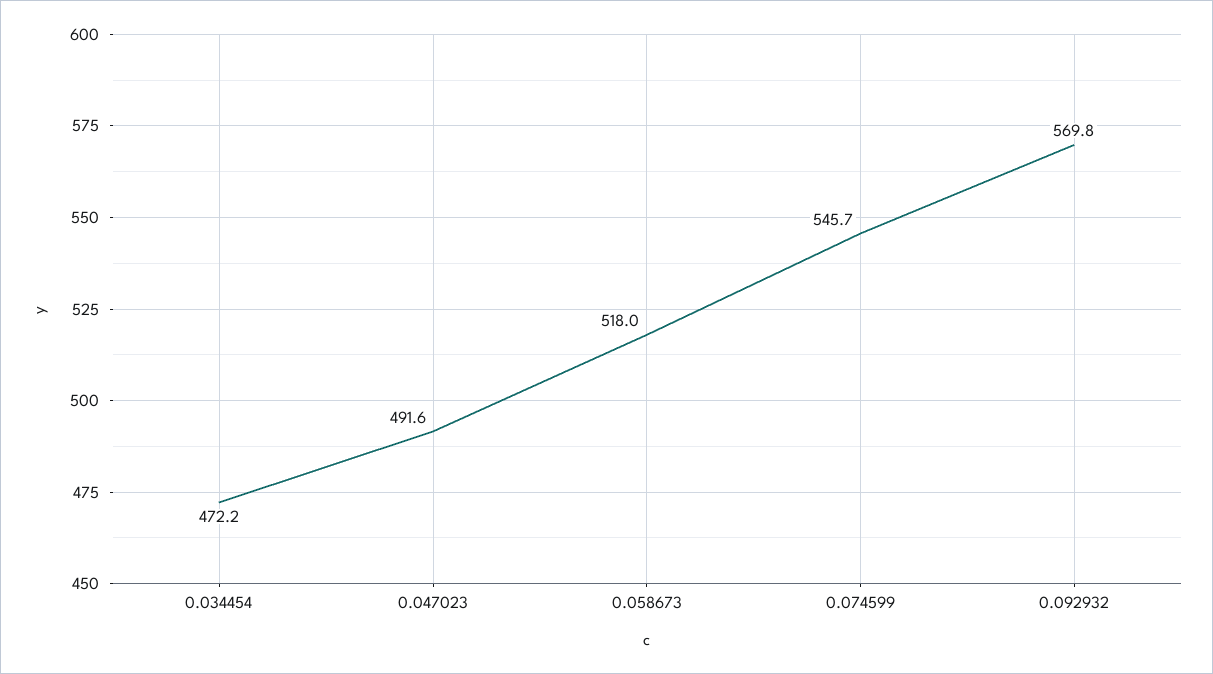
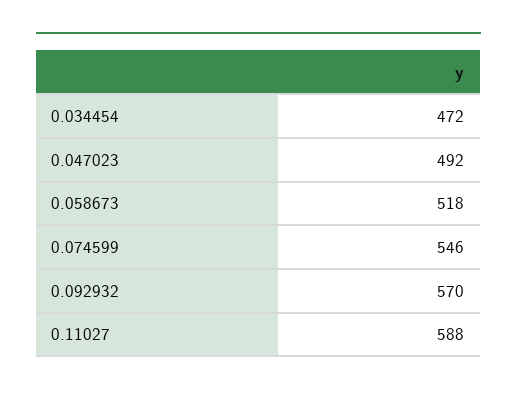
  {
    "0.034454": 472.2,
    "0.047023": 491.6,
    "0.058673": 518,
    "0.074599": 545.7,
-   "0.092932": 569.8
+   "0.092932": 569.8,
+   "0.11027": 588
  }

